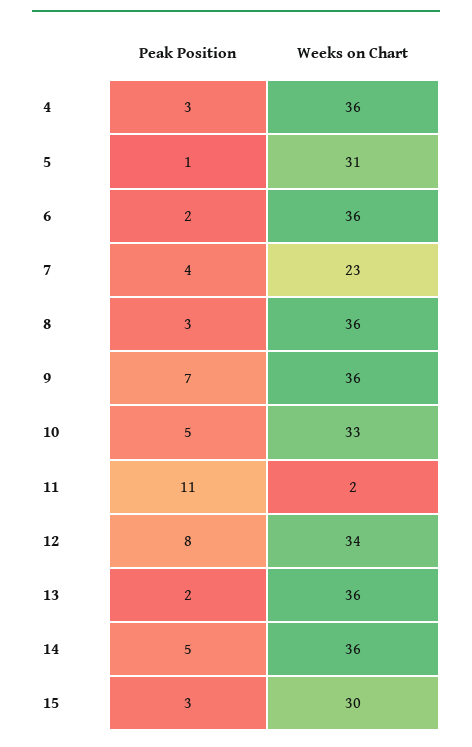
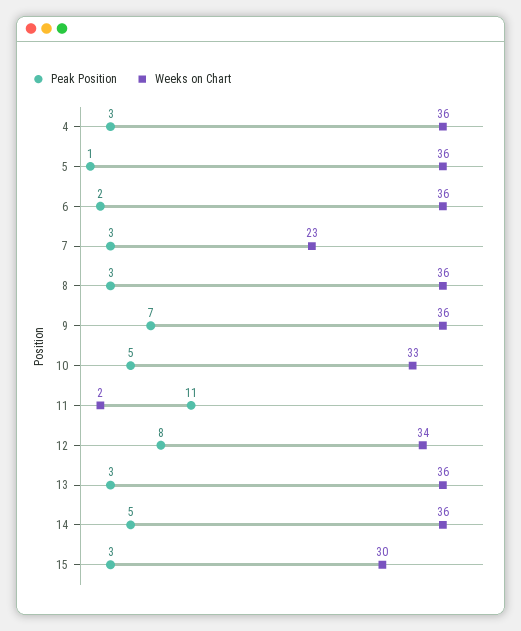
  {
    "Peak Position": {
      "4": 3,
      "5": 1,
      "6": 2,
-     "7": 4,
+     "7": 3,
      "8": 3,
      "9": 7,
      "10": 5,
      "11": 11,
      "12": 8,
-     "13": 2,
+     "13": 3,
      "14": 5,
      "15": 3
    },
    "Weeks on Chart": {
      "4": 36,
-     "5": 31,
+     "5": 36,
      "6": 36,
      "7": 23,
      "8": 36,
      "9": 36,
      "10": 33,
      "11": 2,
      "12": 34,
      "13": 36,
      "14": 36,
      "15": 30
    }
  }

